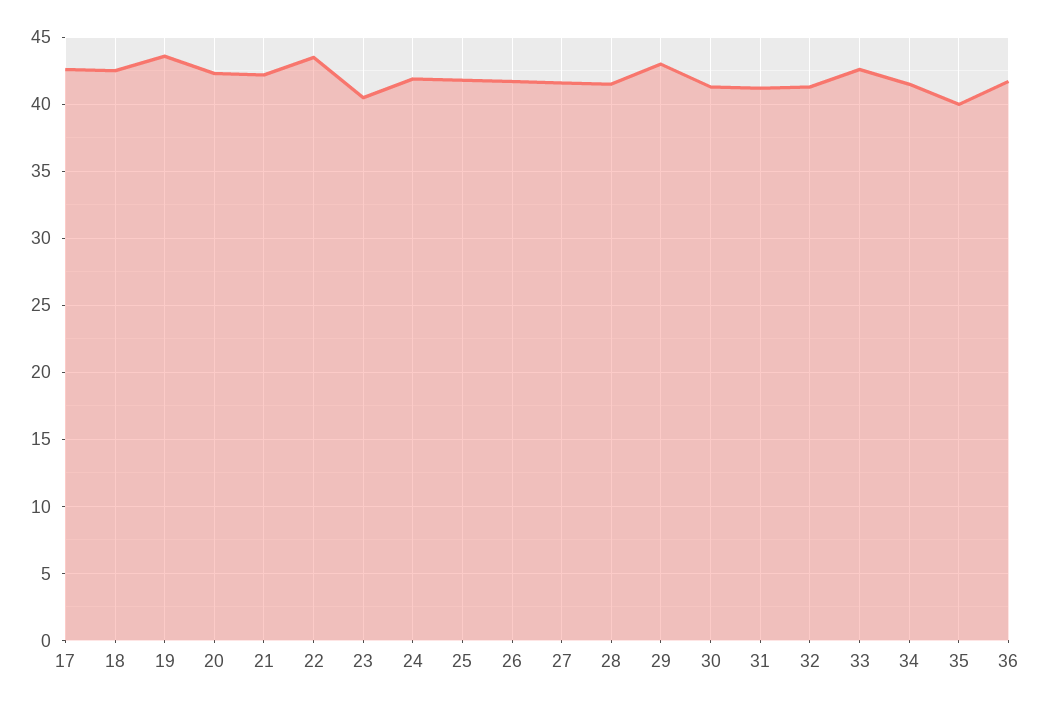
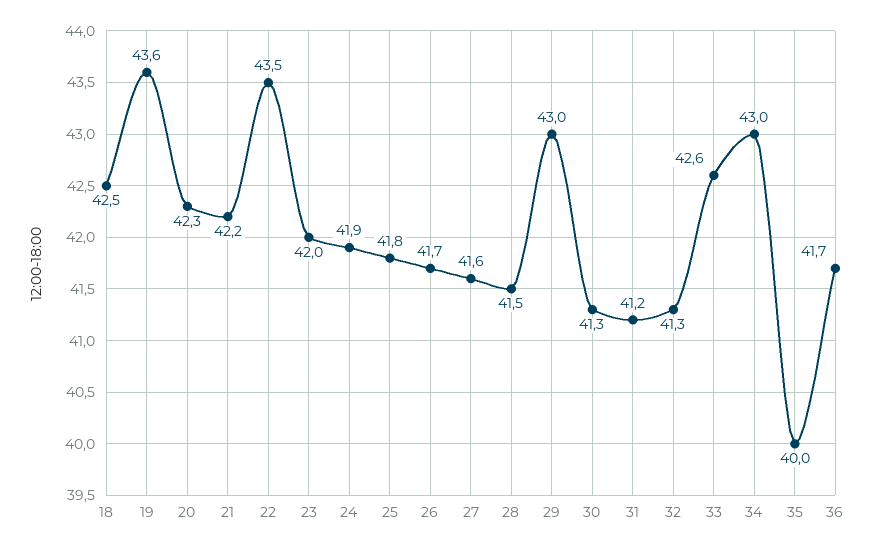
  {
-   "17": 42.5,
    "18": 42.5,
    "19": 43.6,
    "20": 42.3,
    "21": 42.2,
    "22": 43.5,
-   "23": 40.5,
+   "23": 42,
    "24": 41.9,
    "25": 41.8,
    "26": 41.7,
    "27": 41.6,
    "28": 41.5,
    "29": 43,
    "30": 41.3,
    "31": 41.2,
    "32": 41.3,
    "33": 42.6,
-   "34": 41.5,
+   "34": 43,
    "35": 40,
    "36": 41.7
  }

